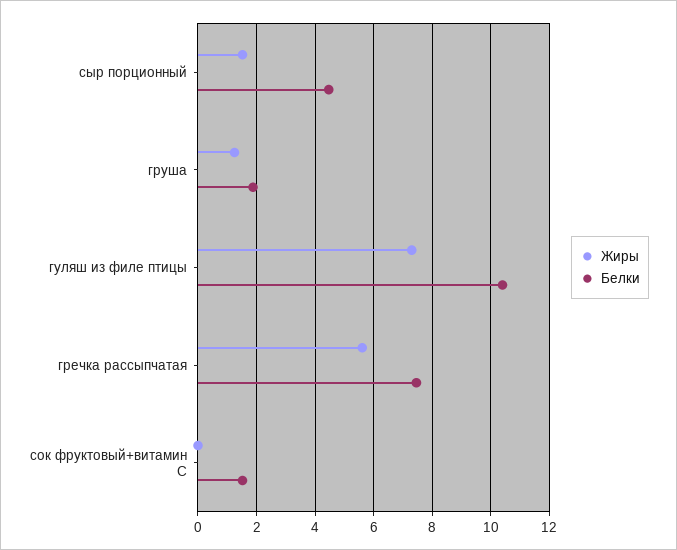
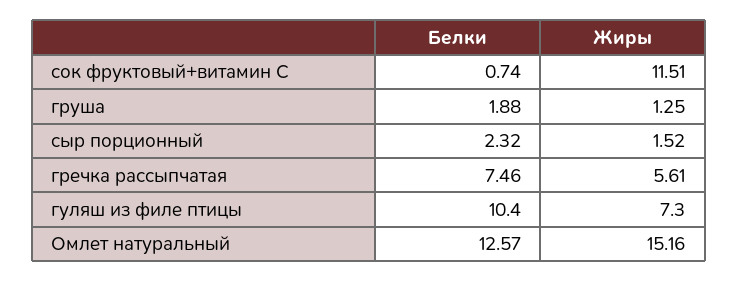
  {
    "Жиры": {
      "сыр порционный": 1.52,
      "груша": 1.25,
      "гуляш из филе птицы": 7.3,
      "гречка рассыпчатая": 5.61,
-     "сок фруктовый+витамин С": 0
+     "сок фруктовый+витамин С": 11.51,
+     "Омлет натуральный": 15.16
    },
    "Белки": {
-     "сыр порционный": 4.5,
+     "сыр порционный": 2.32,
      "груша": 1.88,
      "гуляш из филе птицы": 10.4,
      "гречка рассыпчатая": 7.46,
-     "сок фруктовый+витамин С": 1.5
+     "сок фруктовый+витамин С": 0.74,
+     "Омлет натуральный": 12.57
    }
  }

